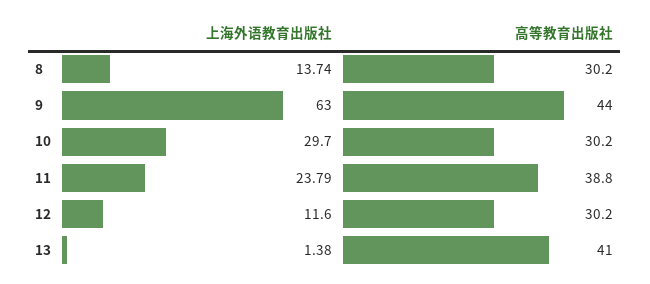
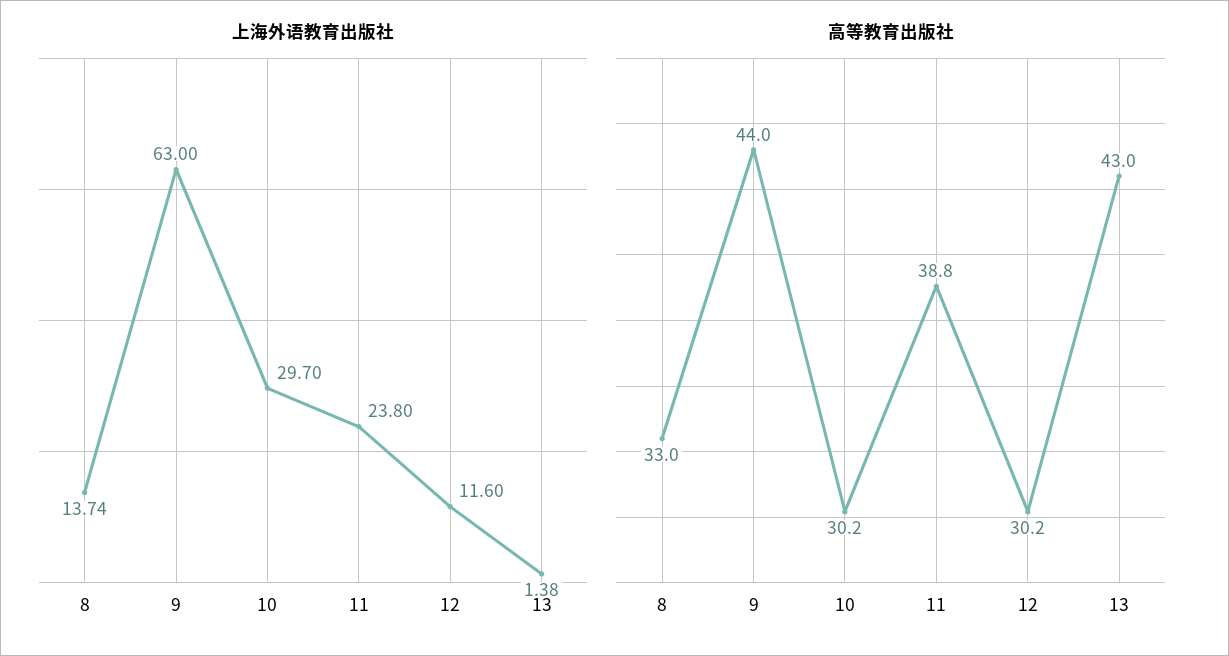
  {
    "上海外语教育出版社": {
      "8": 13.74,
      "9": 63,
      "10": 29.7,
-     "11": 23.79,
+     "11": 23.8,
      "12": 11.6,
      "13": 1.38
    },
    "高等教育出版社": {
-     "8": 30.2,
+     "8": 33,
      "9": 44,
      "10": 30.2,
      "11": 38.8,
      "12": 30.2,
-     "13": 41
+     "13": 43
    }
  }

